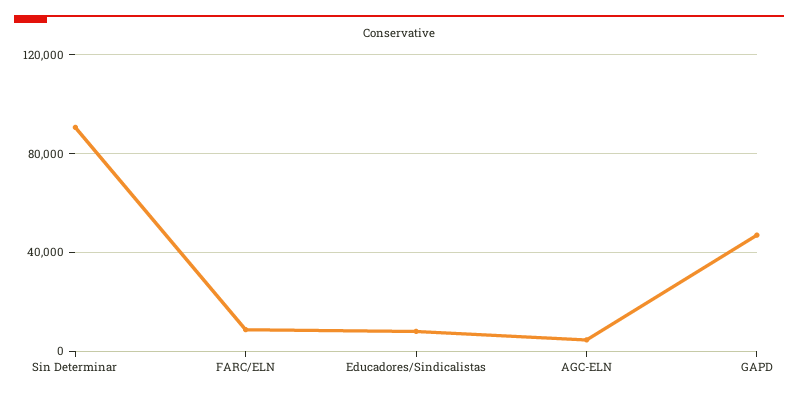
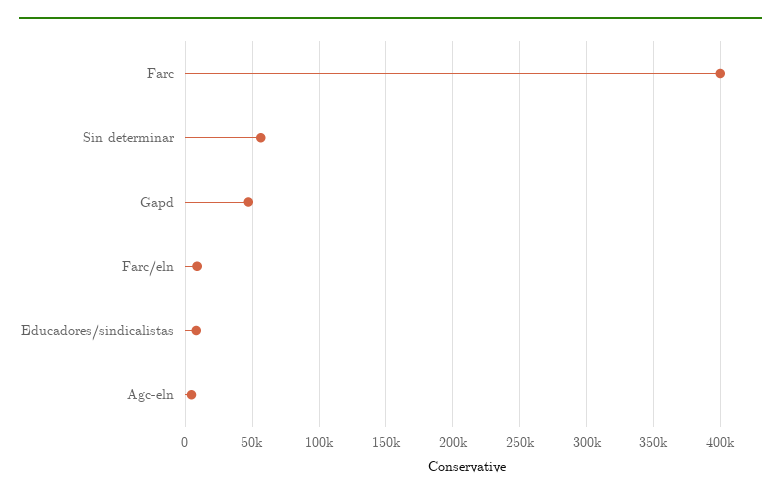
  {
-   "Sin Determinar": 90000,
+   "Sin Determinar": 55000,
    "FARC/ELN": 10000,
    "Educadores/Sindicalistas": 10000,
    "AGC-ELN": 5000,
-   "GAPD": 45000
+   "GAPD": 45000,
+   "Farc": 400000
  }

